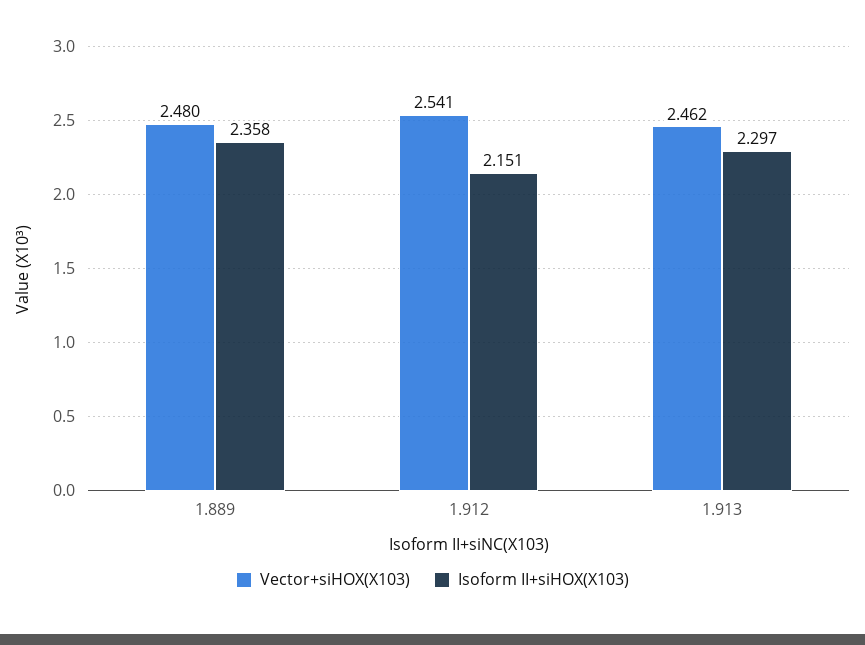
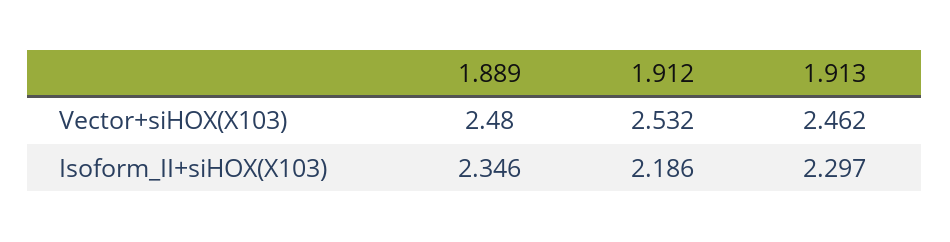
  {
    "Vector+siHOX(X103)": {
      "1.889": 2.48,
-     "1.912": 2.541,
+     "1.912": 2.532,
      "1.913": 2.462
    },
    "Isoform II+siHOX(X103)": {
-     "1.889": 2.358,
+     "1.889": 2.346,
-     "1.912": 2.151,
+     "1.912": 2.186,
      "1.913": 2.297
    }
  }

